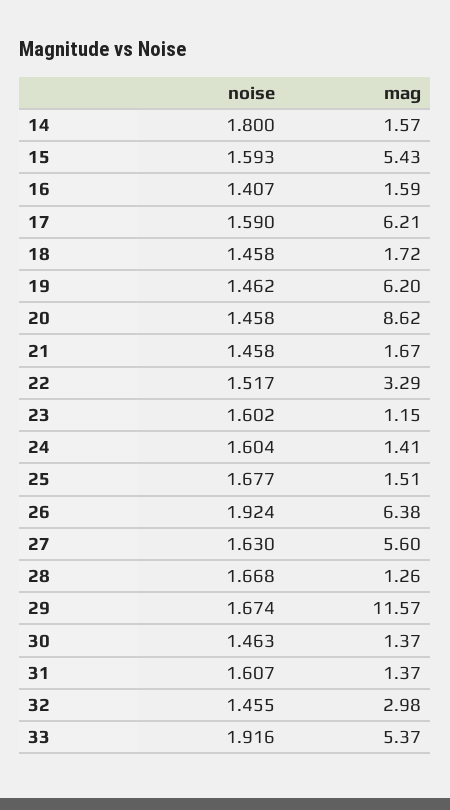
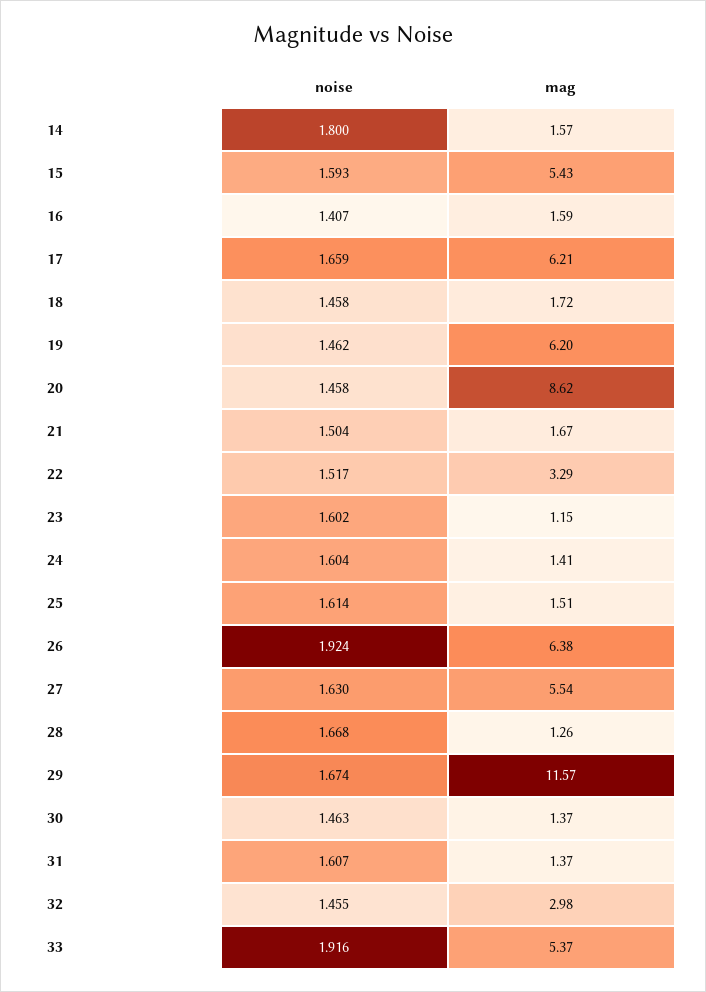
  {
    "noise": {
      "14": 1.8,
      "15": 1.593,
      "16": 1.407,
-     "17": 1.59,
+     "17": 1.659,
      "18": 1.458,
      "19": 1.462,
      "20": 1.458,
-     "21": 1.458,
+     "21": 1.504,
      "22": 1.517,
      "23": 1.602,
      "24": 1.604,
-     "25": 1.677,
+     "25": 1.614,
      "26": 1.924,
      "27": 1.63,
      "28": 1.668,
      "29": 1.674,
      "30": 1.463,
      "31": 1.607,
      "32": 1.455,
      "33": 1.916
    },
    "mag": {
      "14": 1.57,
      "15": 5.43,
      "16": 1.59,
      "17": 6.21,
      "18": 1.72,
      "19": 6.2,
      "20": 8.62,
      "21": 1.67,
      "22": 3.29,
      "23": 1.15,
      "24": 1.41,
      "25": 1.51,
      "26": 6.38,
-     "27": 5.6,
+     "27": 5.54,
      "28": 1.26,
      "29": 11.57,
      "30": 1.37,
      "31": 1.37,
      "32": 2.98,
      "33": 5.37
    }
  }

